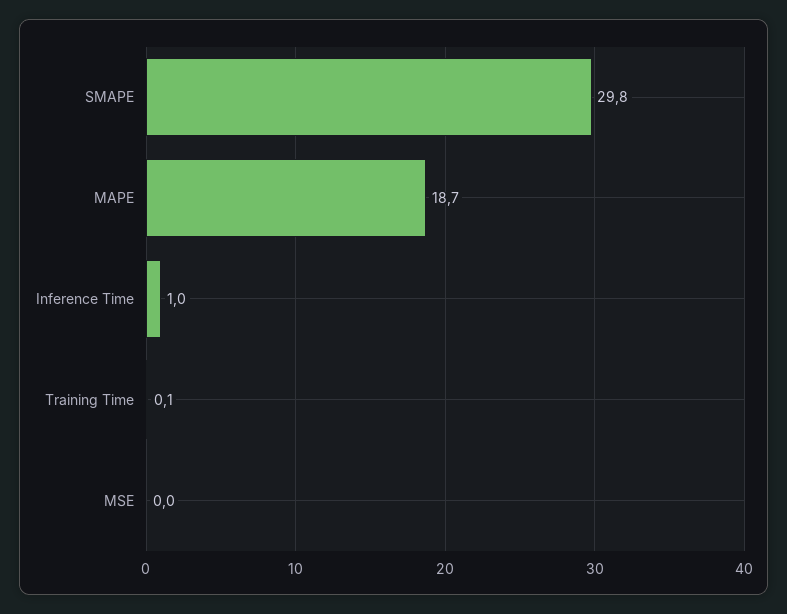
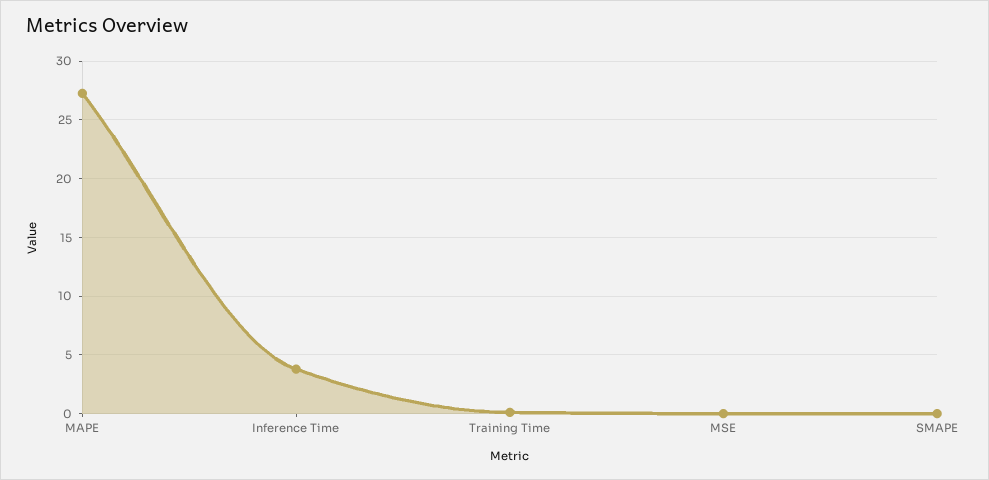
  {
-   "SMAPE": 29.8,
+   "SMAPE": 0,
-   "MAPE": 18.7,
+   "MAPE": 27,
-   "Inference Time": 1,
+   "Inference Time": 4,
    "Training Time": 0.1,
    "MSE": 0
  }

